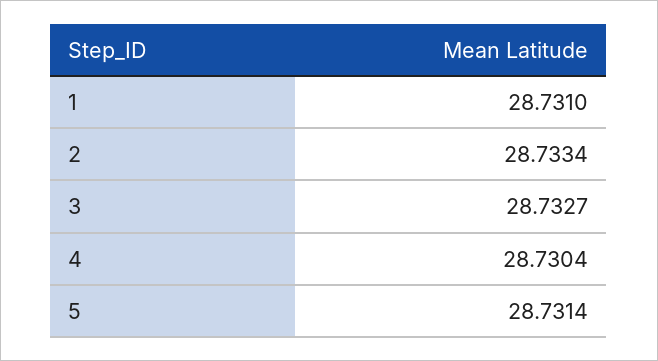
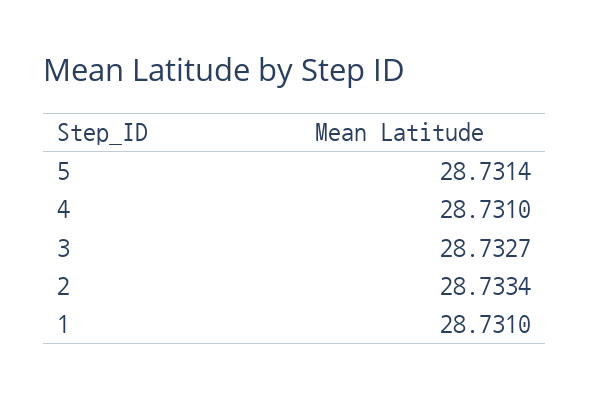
  {
    "1": 28.731,
    "2": 28.7334,
    "3": 28.7327,
-   "4": 28.7304,
+   "4": 28.731,
    "5": 28.7314
  }

